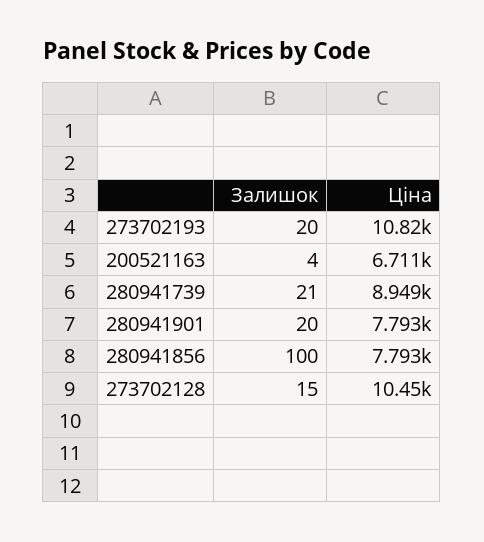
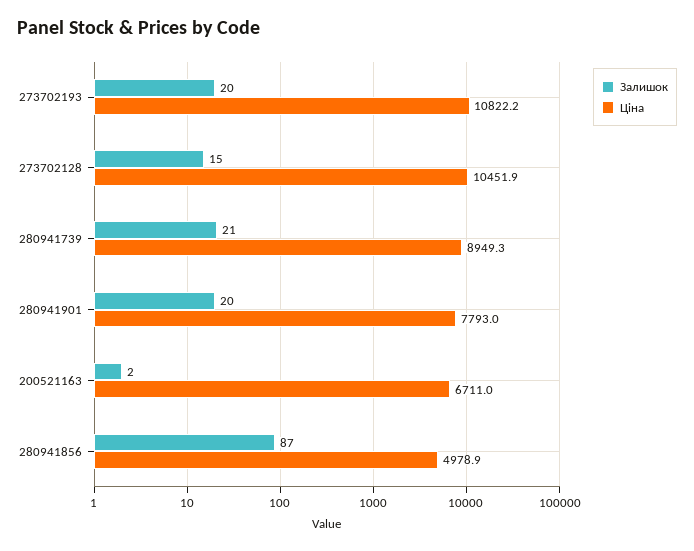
  {
    "Залишок": {
      "273702193": 20,
-     "200521163": 4,
+     "200521163": 2,
      "280941739": 21,
      "280941901": 20,
-     "280941856": 100,
+     "280941856": 87,
      "273702128": 15
    },
    "Ціна": {
      "273702193": 10822.2,
      "200521163": 6711,
      "280941739": 8949.3,
      "280941901": 7793,
-     "280941856": 7793,
+     "280941856": 4978.9,
      "273702128": 10451.9
    }
  }

